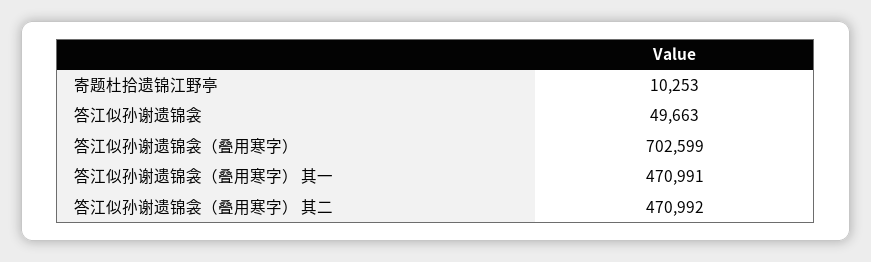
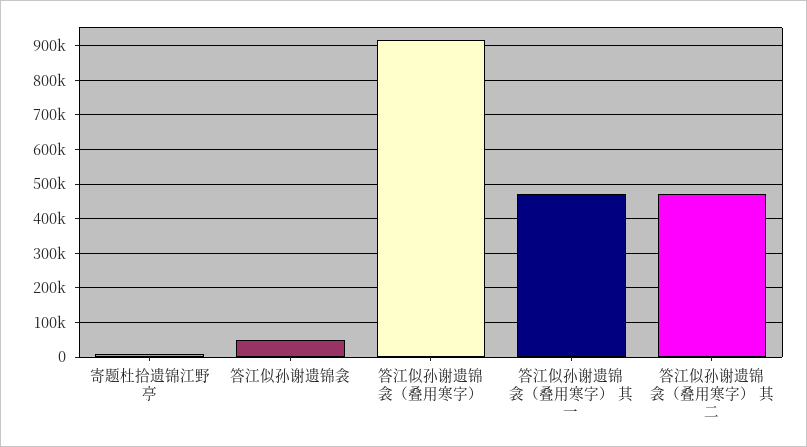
  {
    "寄题杜拾遗锦江野亭": 10253,
    "答江似孙谢遗锦衾": 49663,
-   "答江似孙谢遗锦衾（叠用寒字）": 702599,
+   "答江似孙谢遗锦衾（叠用寒字）": 920000,
    "答江似孙谢遗锦衾（叠用寒字） 其一": 470991,
    "答江似孙谢遗锦衾（叠用寒字） 其二": 470992
  }

